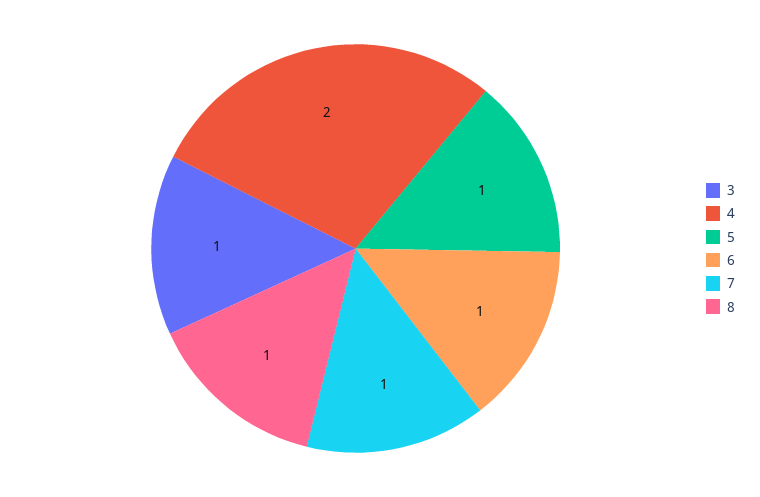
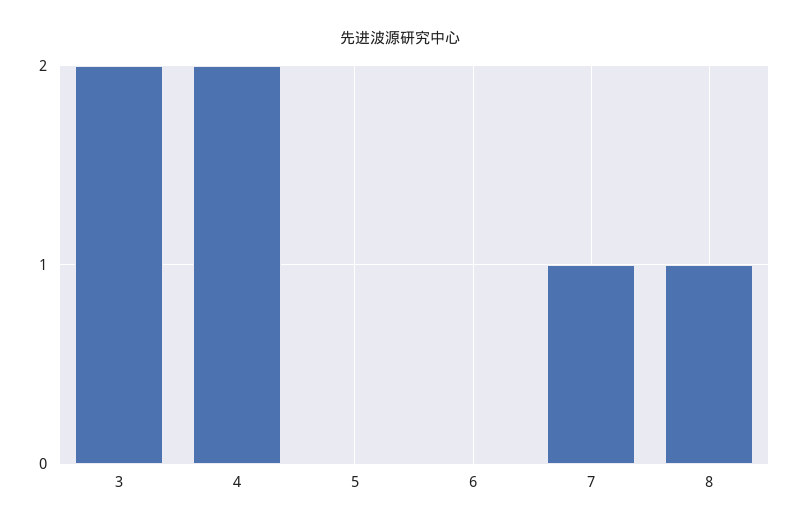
  {
-   "3": 1,
+   "3": 2,
    "4": 2,
-   "5": 1,
+   "5": 0,
-   "6": 1,
+   "6": 0,
    "7": 1,
    "8": 1
  }

